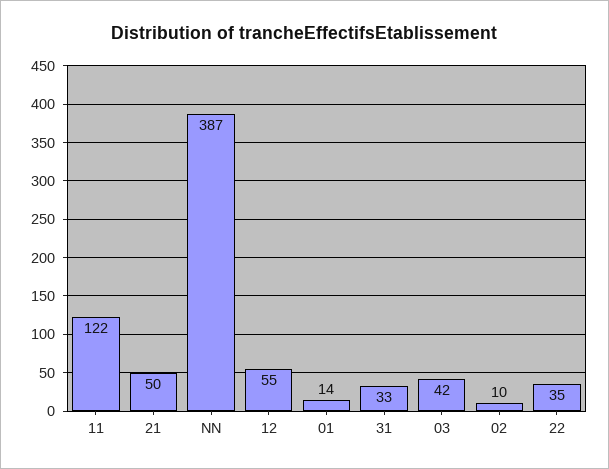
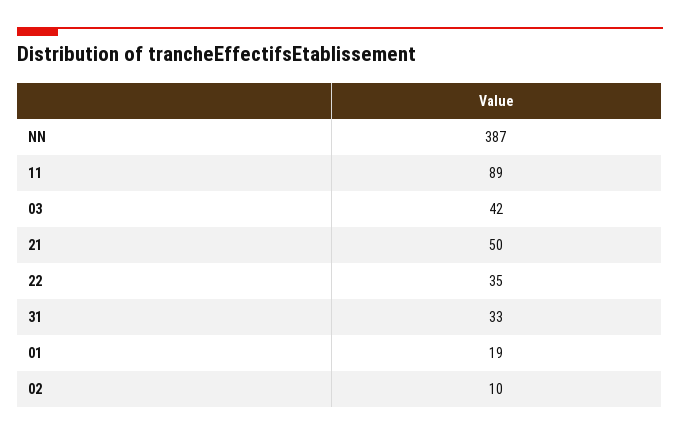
  {
-   "11": 122,
+   "11": 89,
    "21": 50,
    "NN": 387,
-   "12": 55,
-   "01": 14,
+   "01": 19,
    "31": 33,
    "03": 42,
    "02": 10,
    "22": 35
  }

